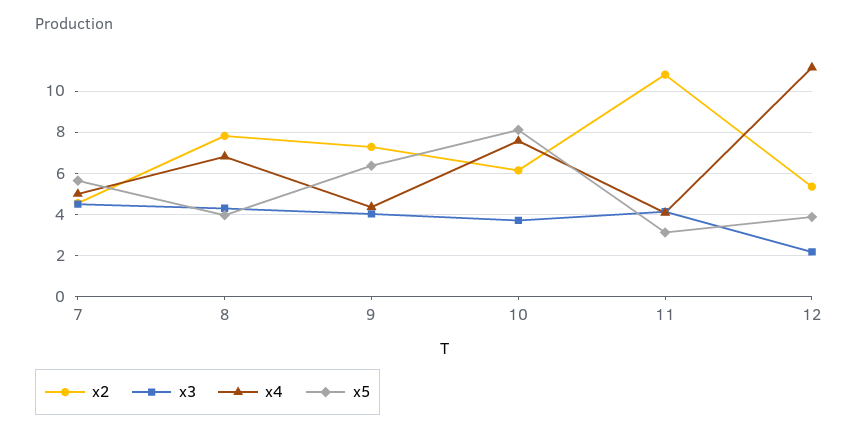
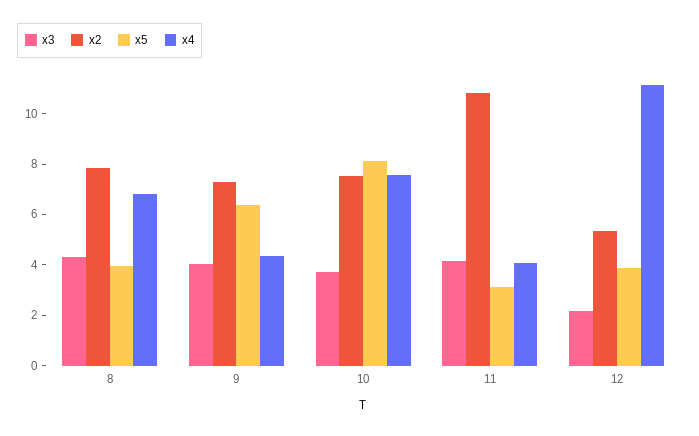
  {
    "x2": {
-     "7": 4.5,
      "8": 8,
      "9": 7.5,
-     "10": 6,
+     "10": 7.5,
      "11": 11,
      "12": 5.5
    },
    "x3": {
-     "7": 4.5,
      "8": 4.5,
      "9": 4,
      "10": 3.5,
      "11": 4,
      "12": 2
    },
    "x4": {
-     "7": 5,
      "8": 7,
      "9": 4.5,
      "10": 7.5,
      "11": 4,
      "12": 11
    },
    "x5": {
-     "7": 5.5,
      "8": 4,
      "9": 6.5,
      "10": 8,
      "11": 3,
      "12": 4
    }
  }

